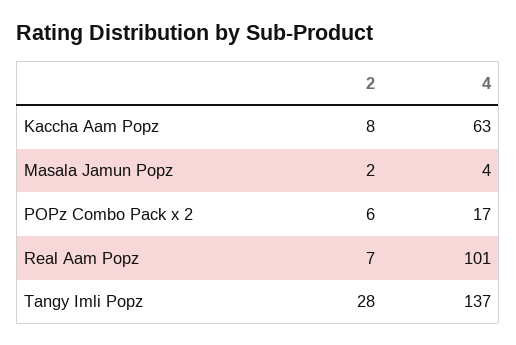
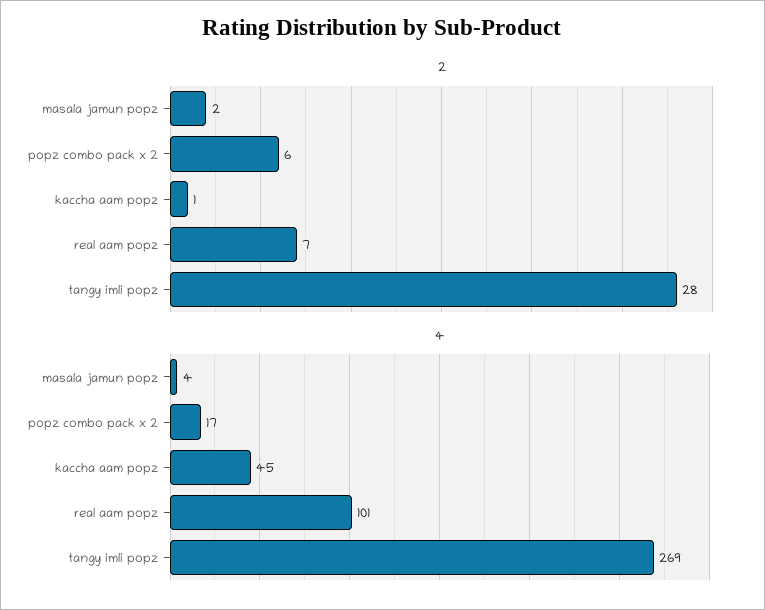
  {
    "2": {
-     "Kaccha Aam Popz": 8,
+     "Kaccha Aam Popz": 1,
      "Masala Jamun Popz": 2,
      "POPz Combo Pack x 2": 6,
      "Real Aam Popz": 7,
      "Tangy Imli Popz": 28
    },
    "4": {
-     "Kaccha Aam Popz": 63,
+     "Kaccha Aam Popz": 45,
      "Masala Jamun Popz": 4,
      "POPz Combo Pack x 2": 17,
      "Real Aam Popz": 101,
-     "Tangy Imli Popz": 137
+     "Tangy Imli Popz": 269
    }
  }

